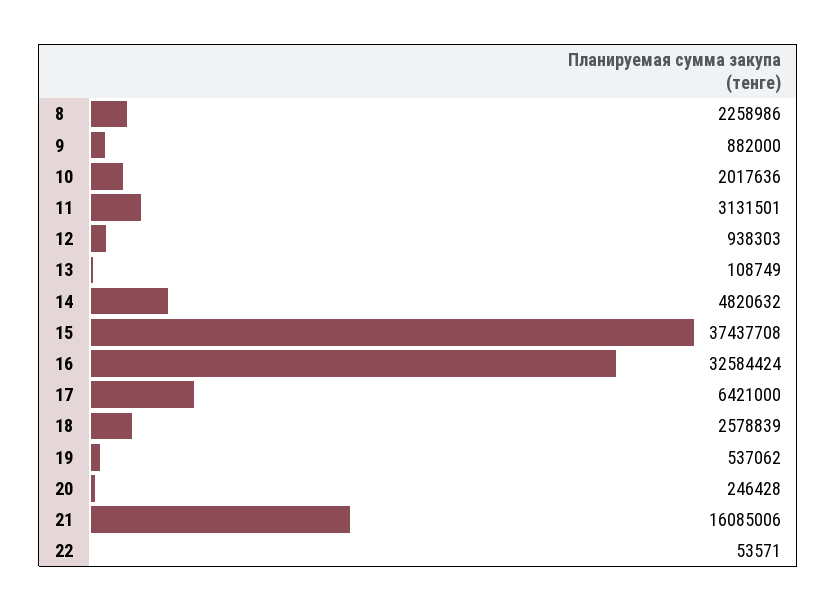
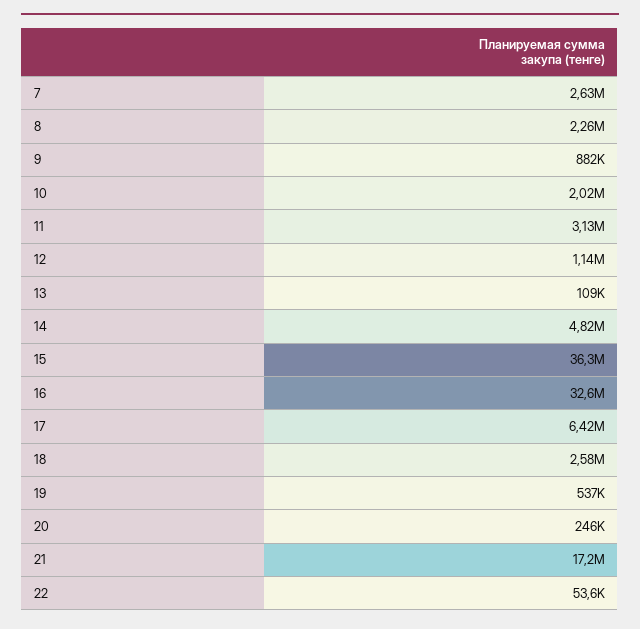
  {
    "8": 2258986,
    "9": 882000,
    "10": 2017636,
    "11": 3131501,
-   "12": 938303,
+   "12": 1140000,
    "13": 108749,
    "14": 4820632,
-   "15": 37437708,
+   "15": 36300000,
    "16": 32584424,
    "17": 6421000,
    "18": 2578839,
    "19": 537062,
    "20": 246428,
-   "21": 16085006,
+   "21": 17200000,
-   "22": 53571
+   "22": 53571,
+   "7": 2630000
  }

